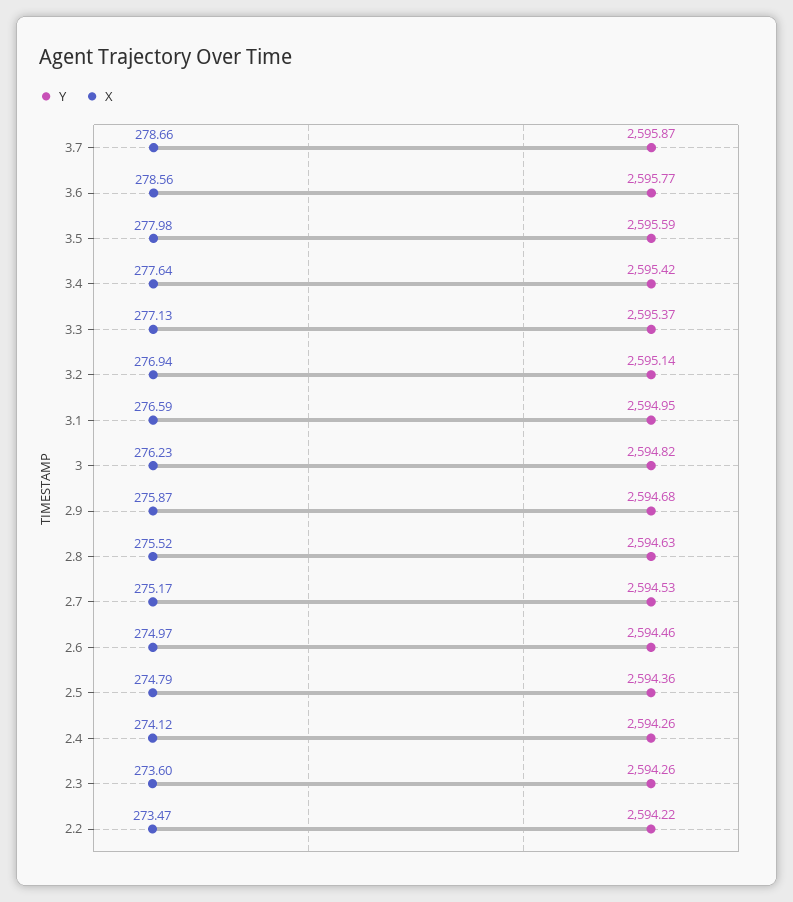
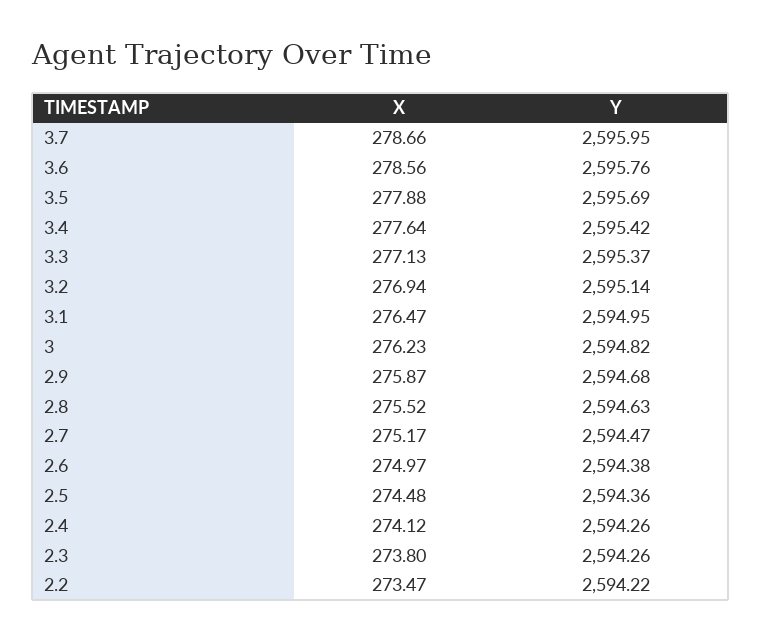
  {
    "Y": {
-     "3.7": 2595.87,
+     "3.7": 2595.95,
-     "3.6": 2595.77,
+     "3.6": 2595.76,
-     "3.5": 2595.59,
+     "3.5": 2595.69,
      "3.4": 2595.42,
      "3.3": 2595.37,
      "3.2": 2595.14,
      "3.1": 2594.95,
      "3": 2594.82,
      "2.9": 2594.68,
      "2.8": 2594.63,
-     "2.7": 2594.53,
+     "2.7": 2594.47,
-     "2.6": 2594.46,
+     "2.6": 2594.38,
      "2.5": 2594.36,
      "2.4": 2594.26,
      "2.3": 2594.26,
      "2.2": 2594.22
    },
    "X": {
      "3.7": 278.66,
      "3.6": 278.56,
-     "3.5": 277.98,
+     "3.5": 277.88,
      "3.4": 277.64,
      "3.3": 277.13,
      "3.2": 276.94,
-     "3.1": 276.59,
+     "3.1": 276.47,
      "3": 276.23,
      "2.9": 275.87,
      "2.8": 275.52,
      "2.7": 275.17,
      "2.6": 274.97,
-     "2.5": 274.79,
+     "2.5": 274.48,
      "2.4": 274.12,
-     "2.3": 273.6,
+     "2.3": 273.8,
      "2.2": 273.47
    }
  }

